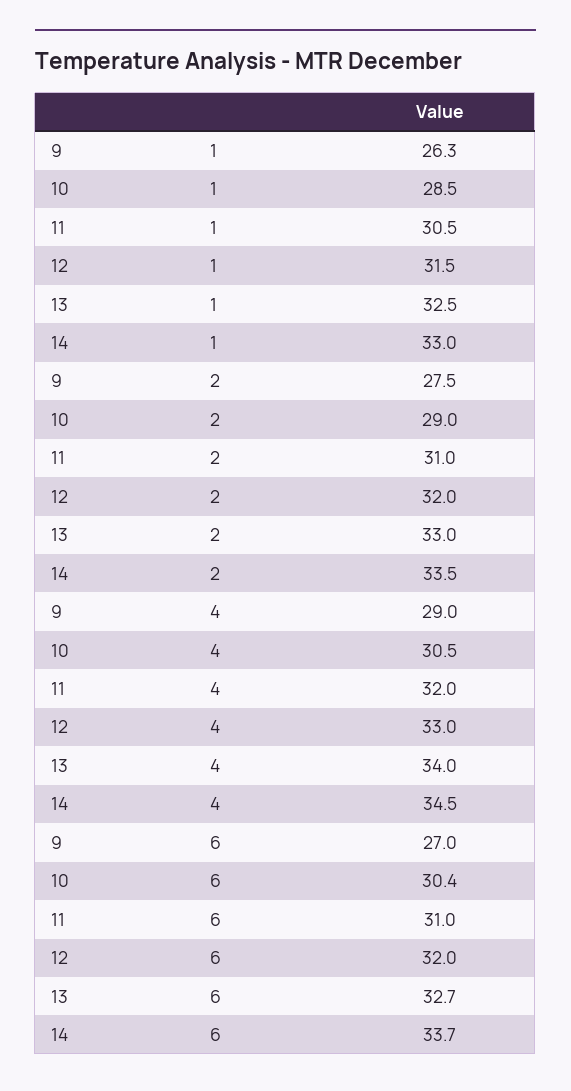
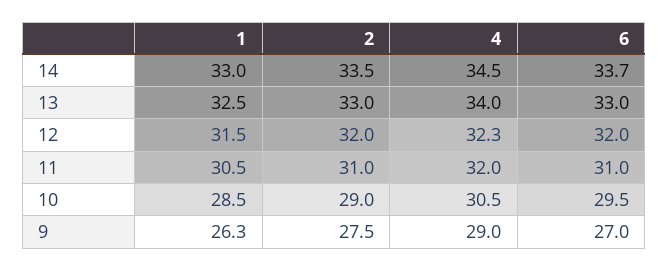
  {
    "9": {
      "1": 26.3,
      "2": 27.5,
      "4": 29,
      "6": 27
    },
    "10": {
      "1": 28.5,
      "2": 29,
      "4": 30.5,
-     "6": 30.4
+     "6": 29.5
    },
    "11": {
      "1": 30.5,
      "2": 31,
      "4": 32,
      "6": 31
    },
    "12": {
      "1": 31.5,
      "2": 32,
-     "4": 33,
+     "4": 32.3,
      "6": 32
    },
    "13": {
      "1": 32.5,
      "2": 33,
      "4": 34,
-     "6": 32.7
+     "6": 33
    },
    "14": {
      "1": 33,
      "2": 33.5,
      "4": 34.5,
      "6": 33.7
    }
  }

